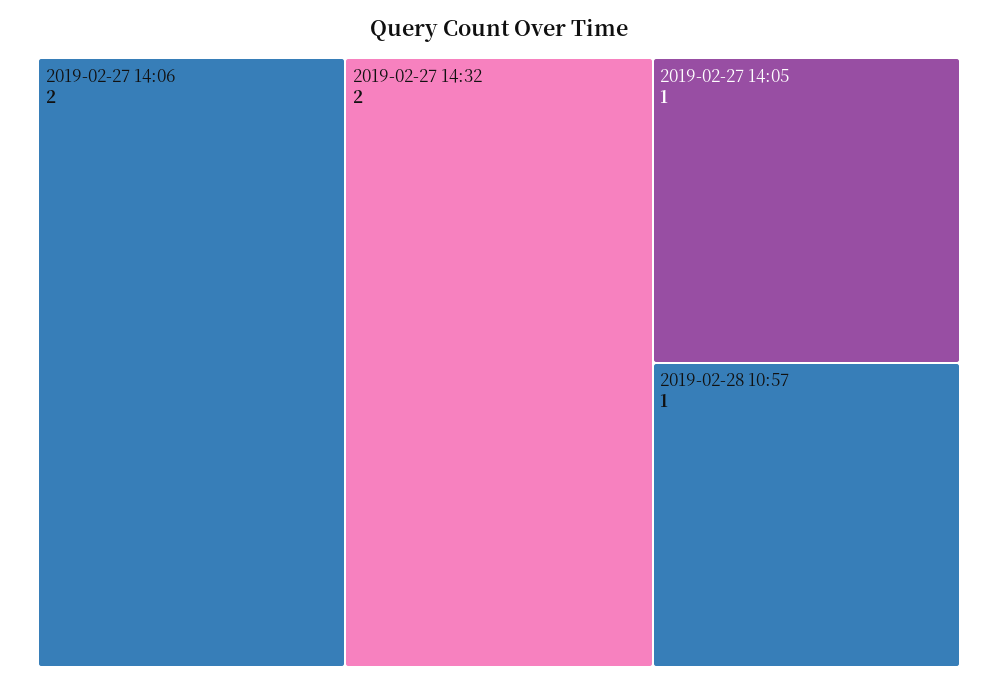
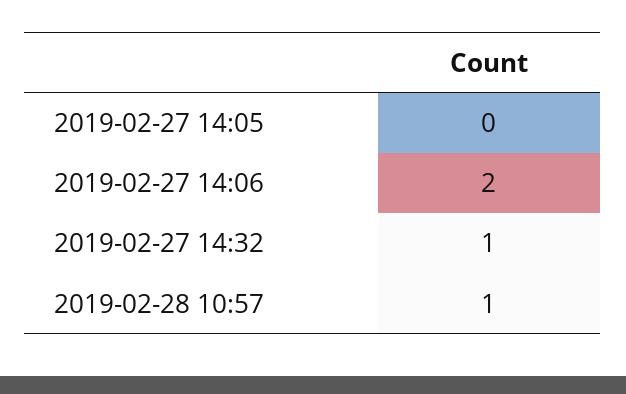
  {
    "2019-02-27 14:06": 2,
-   "2019-02-27 14:32": 2,
+   "2019-02-27 14:32": 1,
-   "2019-02-27 14:05": 1,
+   "2019-02-27 14:05": 0,
    "2019-02-28 10:57": 1
  }

